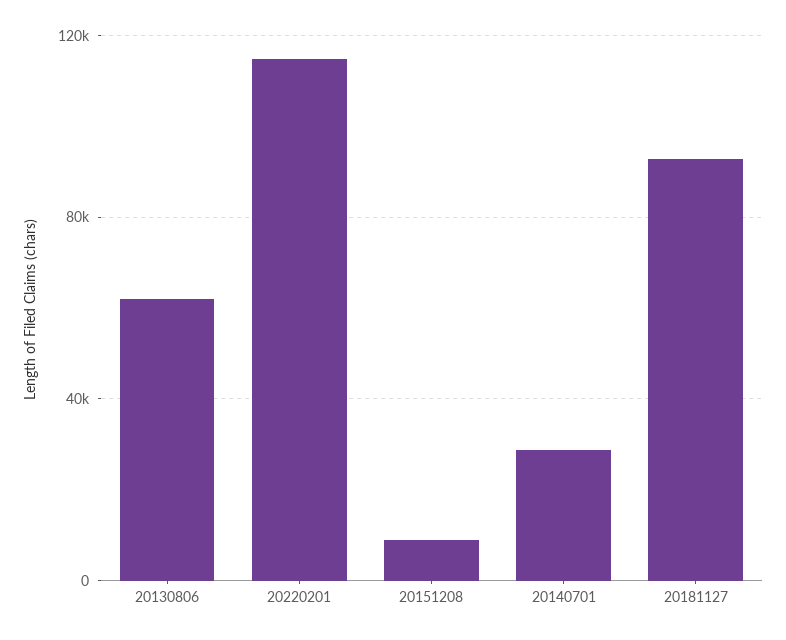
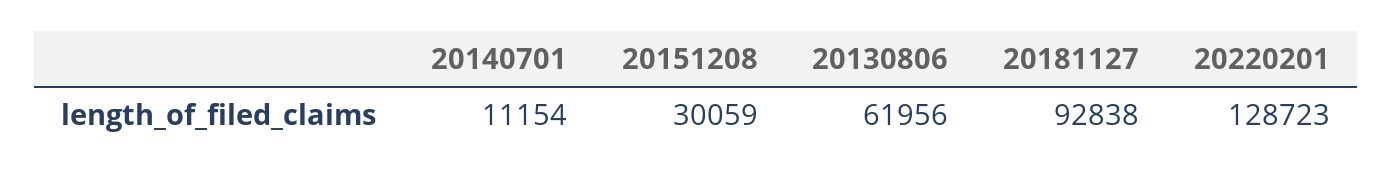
  {
    "20130806": 61956,
-   "20220201": 115000,
+   "20220201": 128723,
-   "20151208": 10000,
+   "20151208": 30059,
-   "20140701": 30000,
+   "20140701": 11154,
    "20181127": 92838
  }

